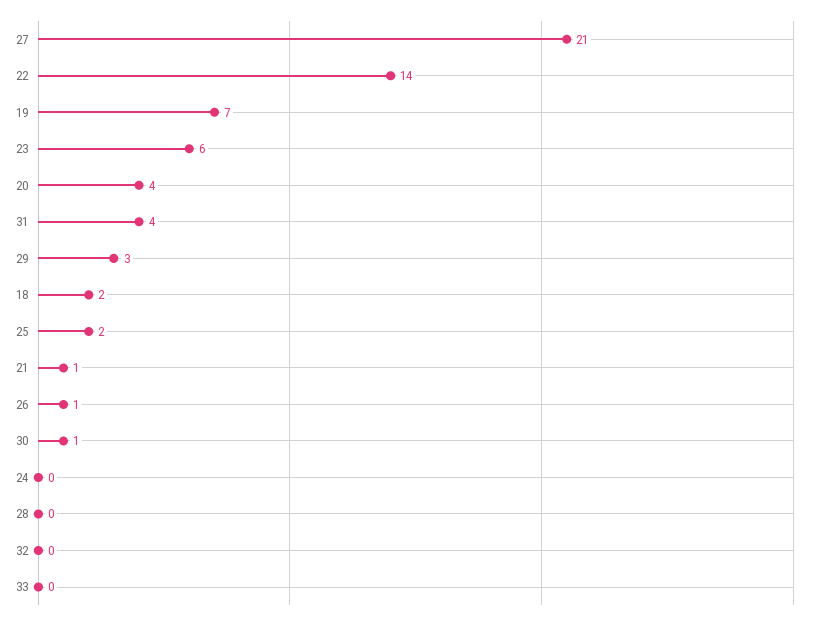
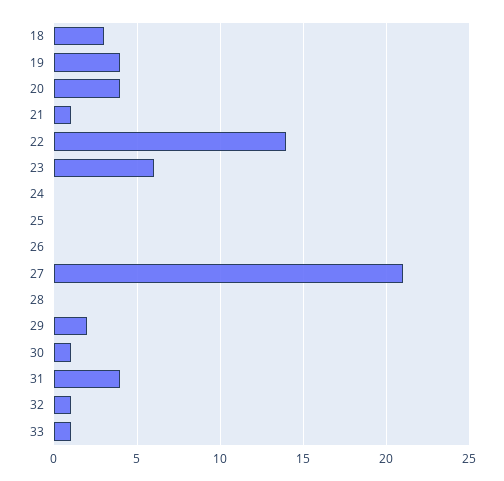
  {
    "27": 21,
    "22": 14,
-   "19": 7,
+   "19": 4,
    "23": 6,
    "20": 4,
    "31": 4,
-   "29": 3,
+   "29": 2,
-   "18": 2,
+   "18": 3,
-   "25": 2,
+   "25": 0,
    "21": 1,
-   "26": 1,
+   "26": 0,
    "30": 1,
    "24": 0,
    "28": 0,
-   "32": 0,
+   "32": 1,
-   "33": 0
+   "33": 1
  }

